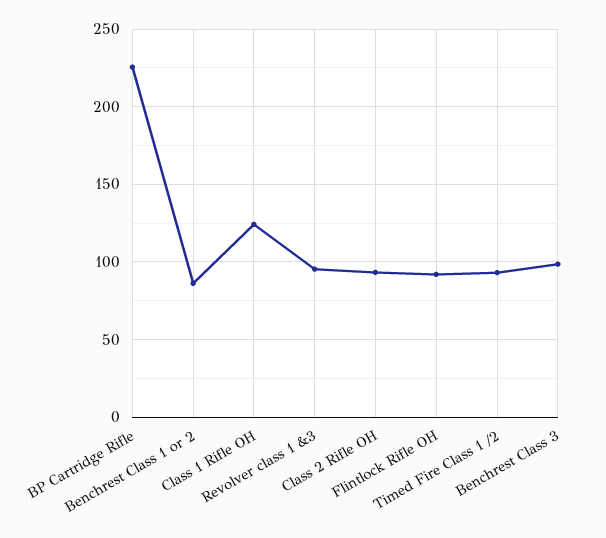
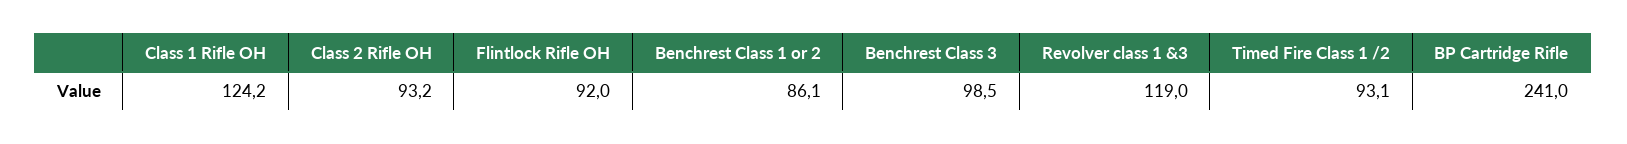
  {
-   "BP Cartridge Rifle": 225,
+   "BP Cartridge Rifle": 241,
    "Benchrest Class 1 or 2": 86.1,
    "Class 1 Rifle OH": 124.2,
-   "Revolver class 1 &3": 95,
+   "Revolver class 1 &3": 119,
    "Class 2 Rifle OH": 93.2,
    "Flintlock Rifle OH": 92,
    "Timed Fire Class 1 /2": 93.1,
    "Benchrest Class 3": 98.5
  }

